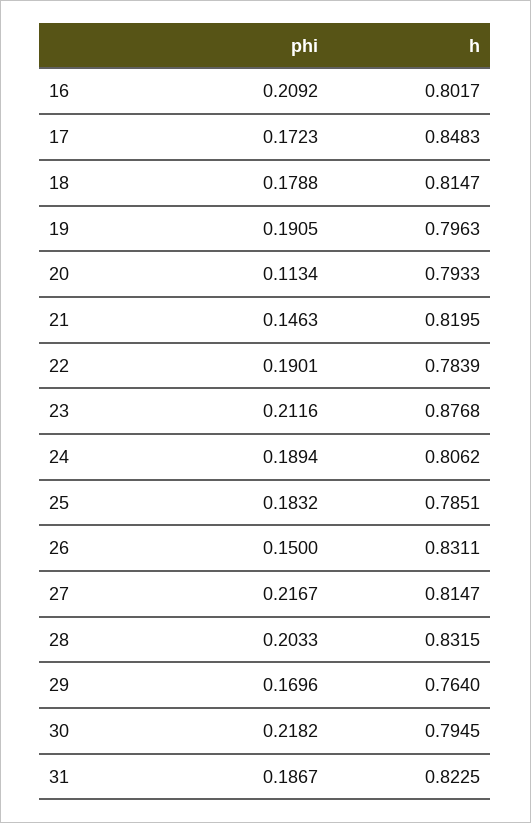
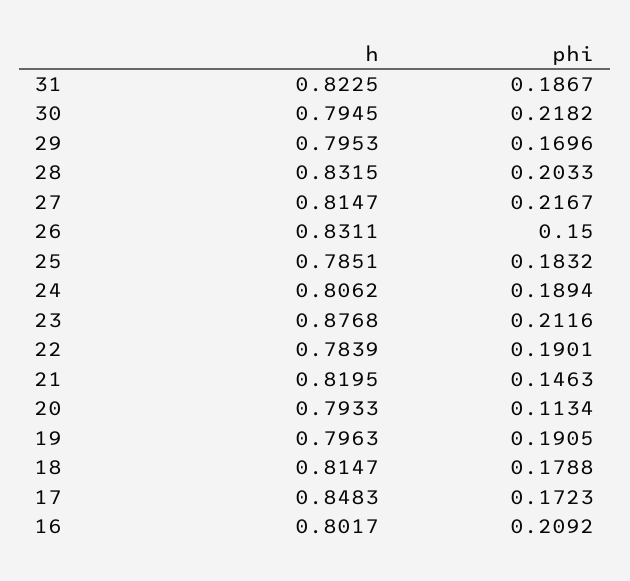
  {
    "phi": {
      "16": 0.2092,
      "17": 0.1723,
      "18": 0.1788,
      "19": 0.1905,
      "20": 0.1134,
      "21": 0.1463,
      "22": 0.1901,
      "23": 0.2116,
      "24": 0.1894,
      "25": 0.1832,
      "26": 0.15,
      "27": 0.2167,
      "28": 0.2033,
      "29": 0.1696,
      "30": 0.2182,
      "31": 0.1867
    },
    "h": {
      "16": 0.8017,
      "17": 0.8483,
      "18": 0.8147,
      "19": 0.7963,
      "20": 0.7933,
      "21": 0.8195,
      "22": 0.7839,
      "23": 0.8768,
      "24": 0.8062,
      "25": 0.7851,
      "26": 0.8311,
      "27": 0.8147,
      "28": 0.8315,
-     "29": 0.764,
+     "29": 0.7953,
      "30": 0.7945,
      "31": 0.8225
    }
  }

